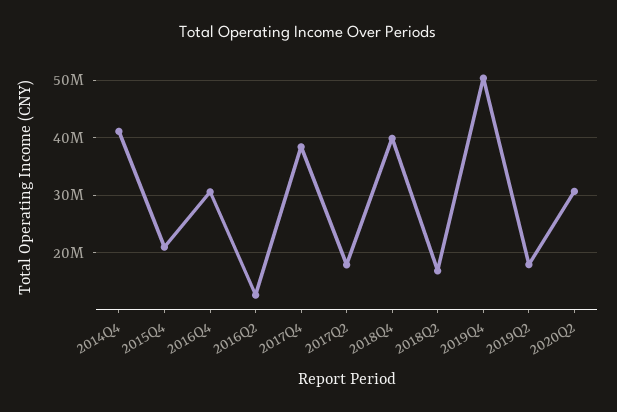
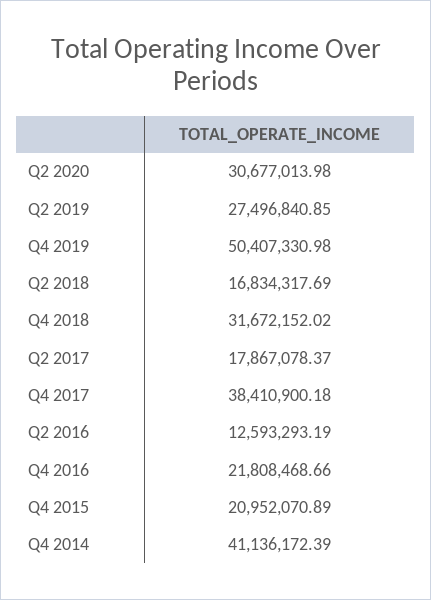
  {
    "2014Q4": 41136172.39,
    "2015Q4": 20952070.89,
-   "2016Q4": 30000000,
+   "2016Q4": 21808468.66,
    "2016Q2": 12593293.19,
    "2017Q4": 38410900.18,
    "2017Q2": 17867078.37,
-   "2018Q4": 40000000,
+   "2018Q4": 31672152.02,
    "2018Q2": 16834317.69,
    "2019Q4": 50407330.98,
-   "2019Q2": 18000000,
+   "2019Q2": 27496840.85,
    "2020Q2": 30677013.98
  }

